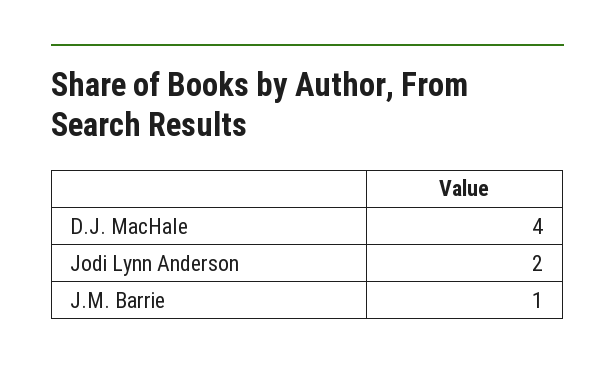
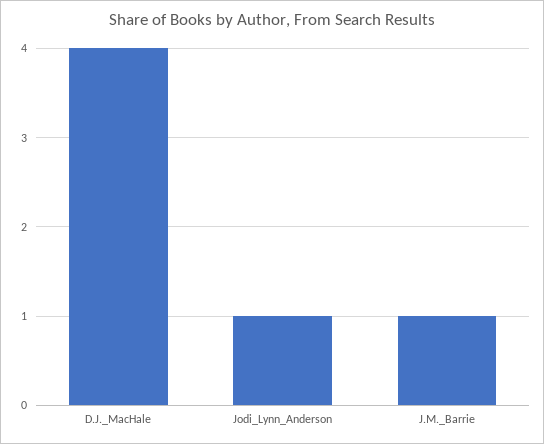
  {
    "D.J. MacHale": 4,
-   "Jodi Lynn Anderson": 2,
+   "Jodi Lynn Anderson": 1,
    "J.M. Barrie": 1
  }

